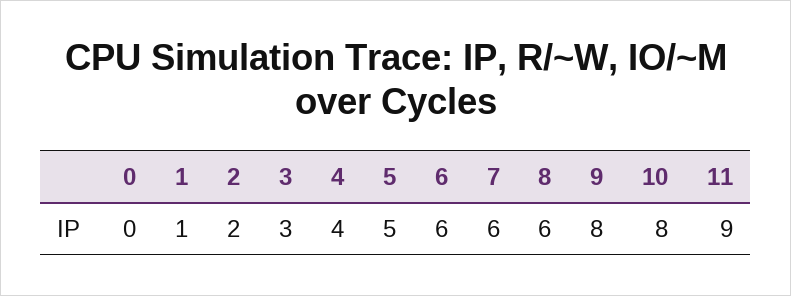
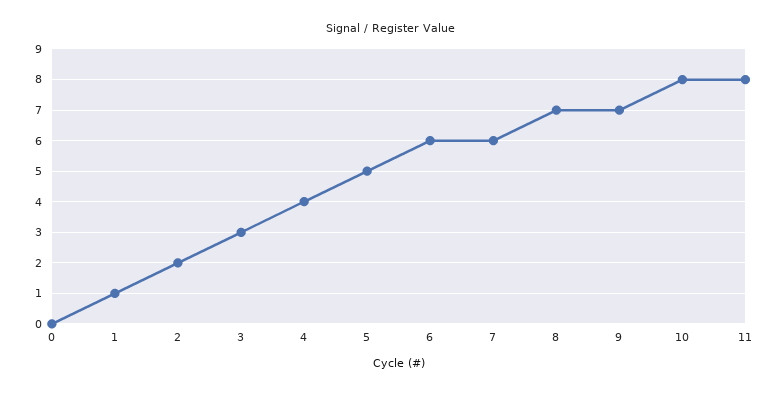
  {
    "0": 0,
    "1": 1,
    "2": 2,
    "3": 3,
    "4": 4,
    "5": 5,
    "6": 6,
    "7": 6,
-   "8": 6,
+   "8": 7,
-   "9": 8,
+   "9": 7,
    "10": 8,
-   "11": 9
+   "11": 8
  }

